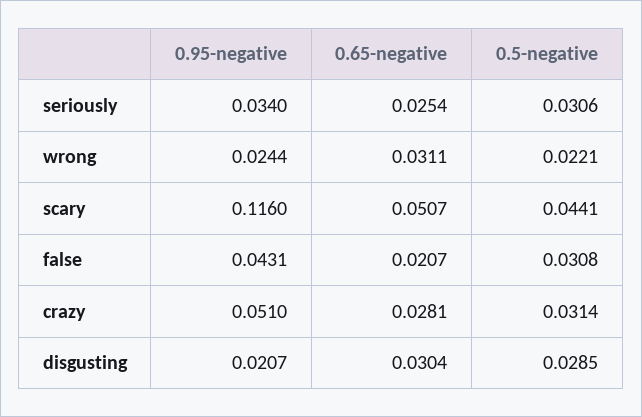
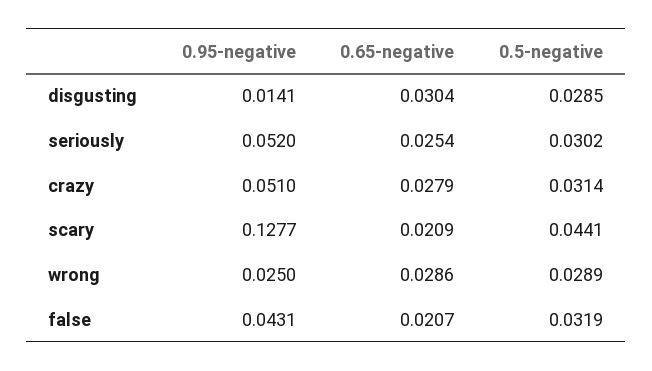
  {
    "0.95-negative": {
-     "seriously": 0.034,
+     "seriously": 0.052,
-     "wrong": 0.0244,
+     "wrong": 0.025,
-     "scary": 0.116,
+     "scary": 0.1277,
      "false": 0.0431,
      "crazy": 0.051,
-     "disgusting": 0.0207
+     "disgusting": 0.0141
    },
    "0.65-negative": {
      "seriously": 0.0254,
-     "wrong": 0.0311,
+     "wrong": 0.0286,
-     "scary": 0.0507,
+     "scary": 0.0209,
      "false": 0.0207,
-     "crazy": 0.0281,
+     "crazy": 0.0279,
      "disgusting": 0.0304
    },
    "0.5-negative": {
-     "seriously": 0.0306,
+     "seriously": 0.0302,
-     "wrong": 0.0221,
+     "wrong": 0.0289,
      "scary": 0.0441,
-     "false": 0.0308,
+     "false": 0.0319,
      "crazy": 0.0314,
      "disgusting": 0.0285
    }
  }

